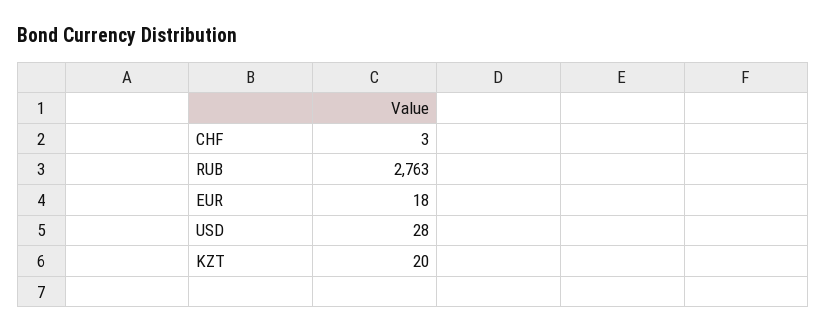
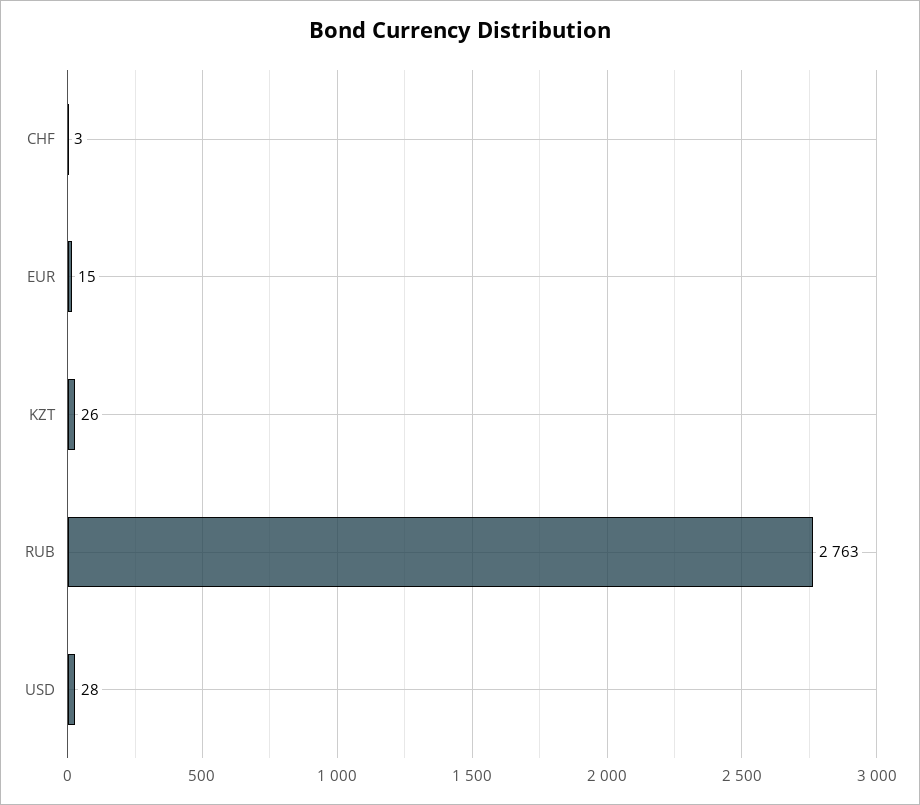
  {
    "CHF": 3,
    "RUB": 2763,
-   "EUR": 18,
+   "EUR": 15,
    "USD": 28,
-   "KZT": 20
+   "KZT": 26
  }

